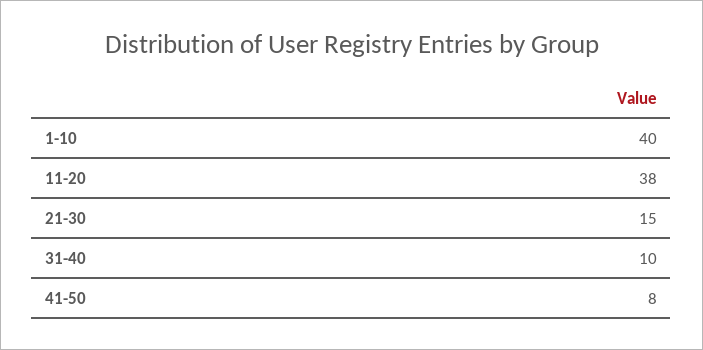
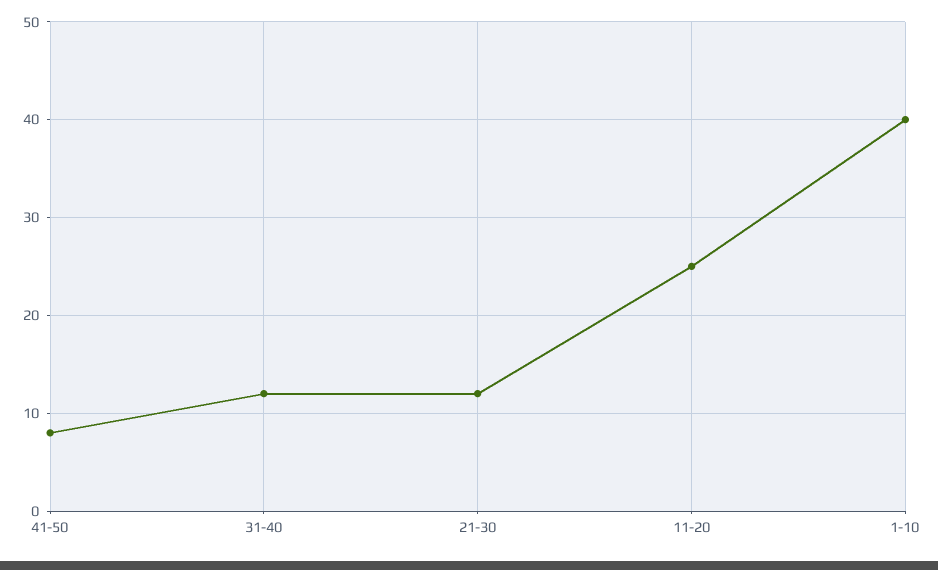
  {
    "1-10": 40,
-   "11-20": 38,
+   "11-20": 25,
-   "21-30": 15,
+   "21-30": 12,
-   "31-40": 10,
+   "31-40": 12,
    "41-50": 8
  }

